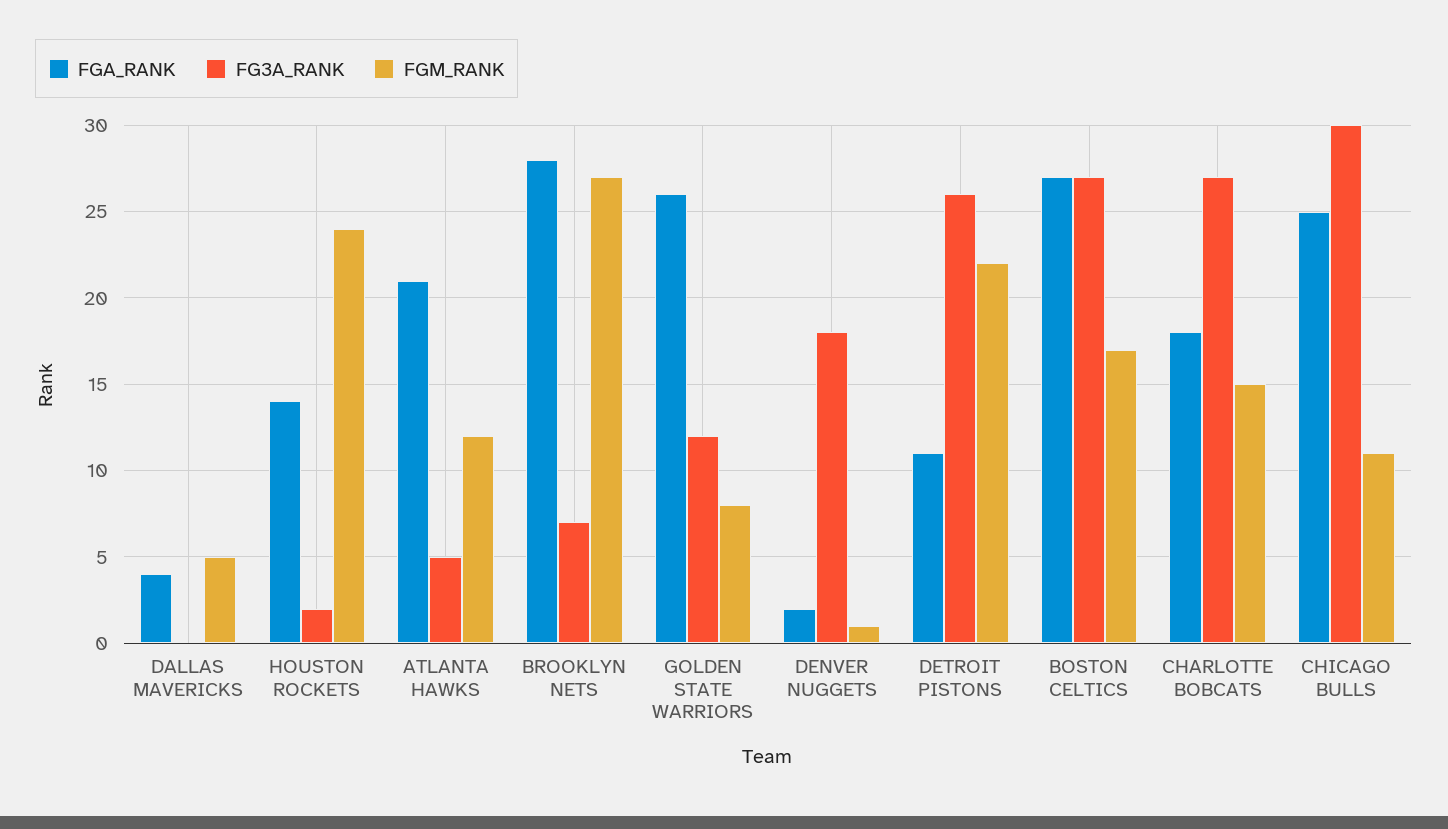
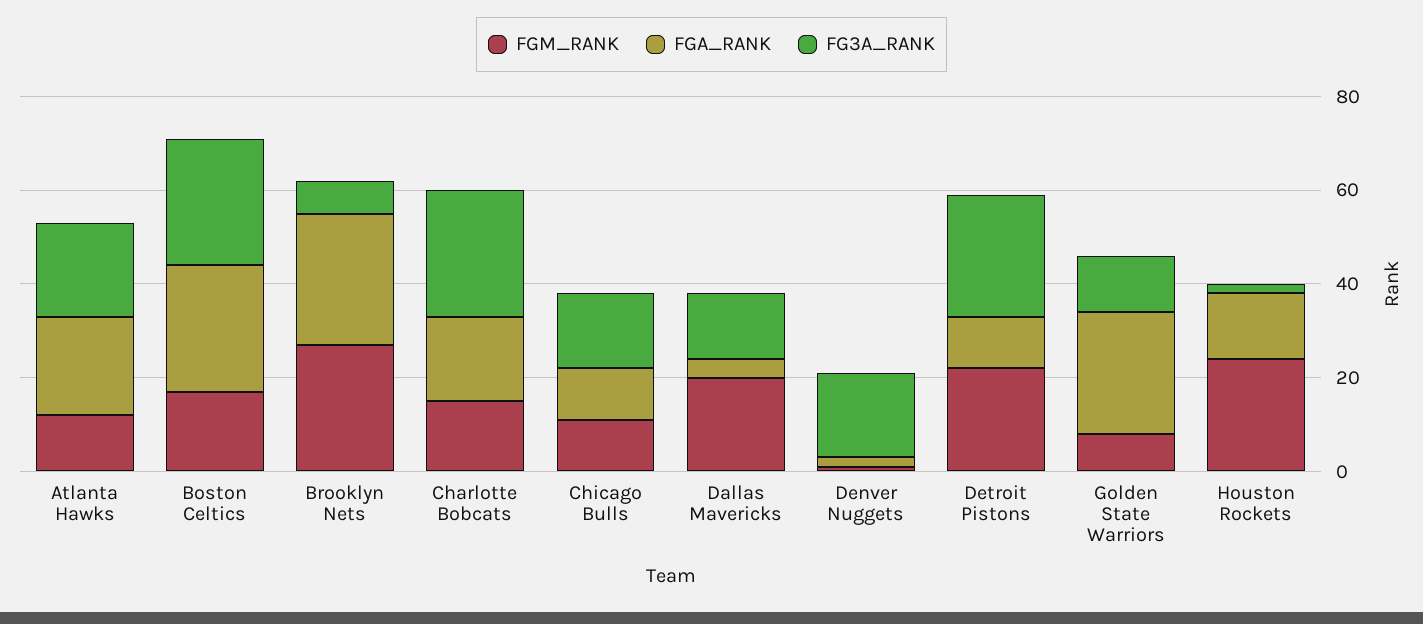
  {
    "FGA_RANK": {
      "DALLAS MAVERICKS": 4,
      "HOUSTON ROCKETS": 14,
      "ATLANTA HAWKS": 21,
      "BROOKLYN NETS": 28,
      "GOLDEN STATE WARRIORS": 26,
      "DENVER NUGGETS": 2,
      "DETROIT PISTONS": 11,
      "BOSTON CELTICS": 27,
      "CHARLOTTE BOBCATS": 18,
-     "CHICAGO BULLS": 25
+     "CHICAGO BULLS": 10
    },
    "FG3A_RANK": {
-     "DALLAS MAVERICKS": 0,
+     "DALLAS MAVERICKS": 15,
      "HOUSTON ROCKETS": 2,
-     "ATLANTA HAWKS": 5,
+     "ATLANTA HAWKS": 20,
      "BROOKLYN NETS": 7,
      "GOLDEN STATE WARRIORS": 12,
      "DENVER NUGGETS": 18,
      "DETROIT PISTONS": 26,
      "BOSTON CELTICS": 27,
      "CHARLOTTE BOBCATS": 27,
-     "CHICAGO BULLS": 30
+     "CHICAGO BULLS": 15
    },
    "FGM_RANK": {
-     "DALLAS MAVERICKS": 5,
+     "DALLAS MAVERICKS": 20,
      "HOUSTON ROCKETS": 24,
      "ATLANTA HAWKS": 12,
      "BROOKLYN NETS": 27,
      "GOLDEN STATE WARRIORS": 8,
      "DENVER NUGGETS": 1,
      "DETROIT PISTONS": 22,
      "BOSTON CELTICS": 17,
      "CHARLOTTE BOBCATS": 15,
      "CHICAGO BULLS": 11
    }
  }

